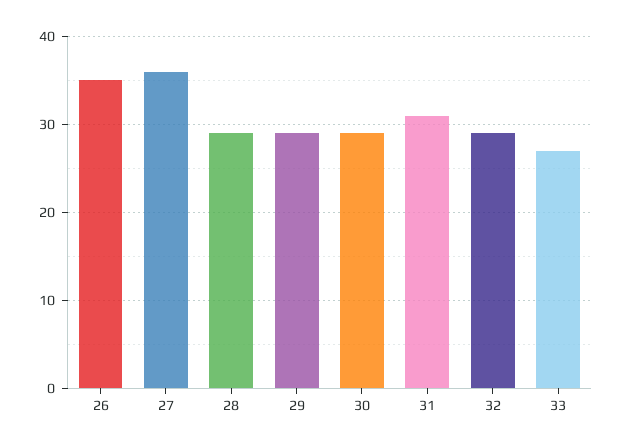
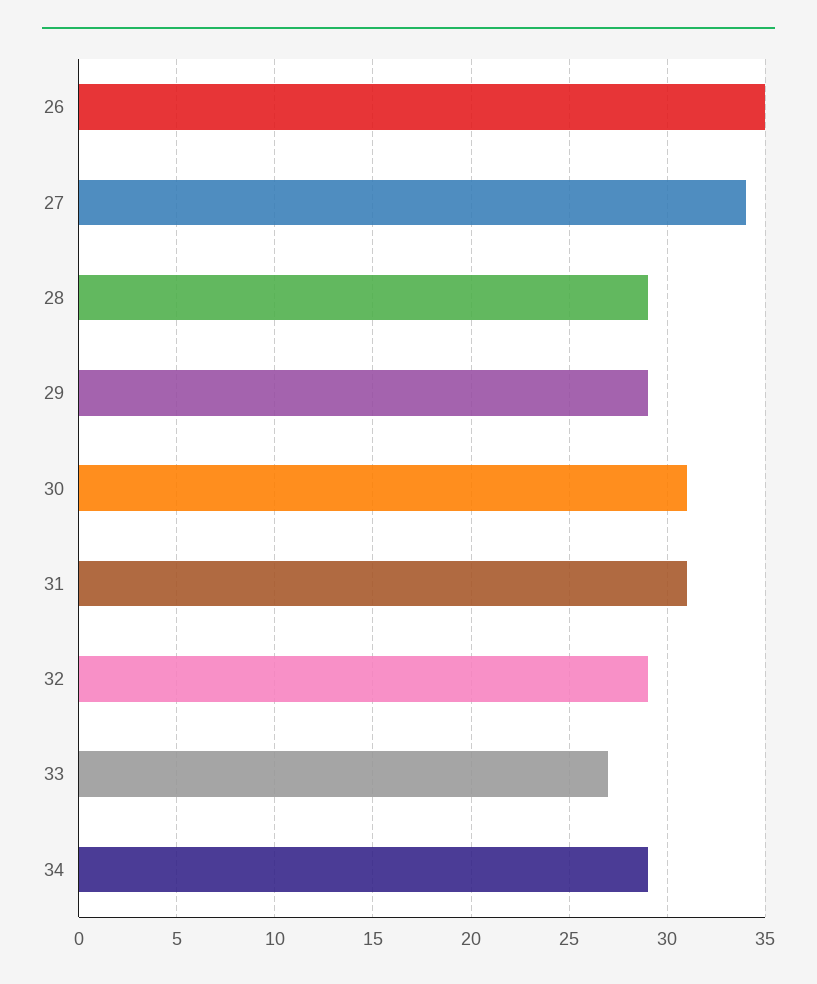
  {
    "26": 35,
-   "27": 36,
+   "27": 34,
    "28": 29,
    "29": 29,
-   "30": 29,
+   "30": 31,
    "31": 31,
    "32": 29,
-   "33": 27
+   "33": 27,
+   "34": 29
  }

